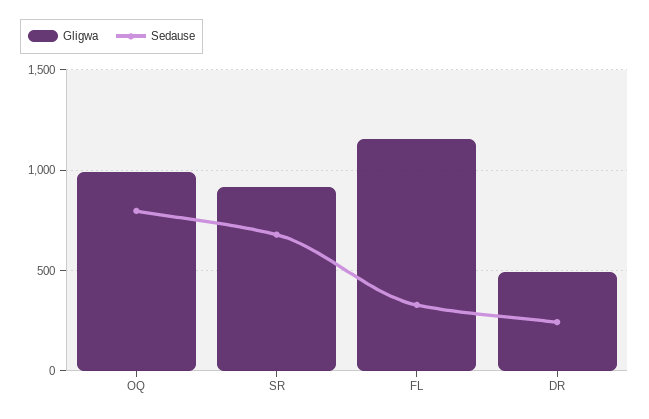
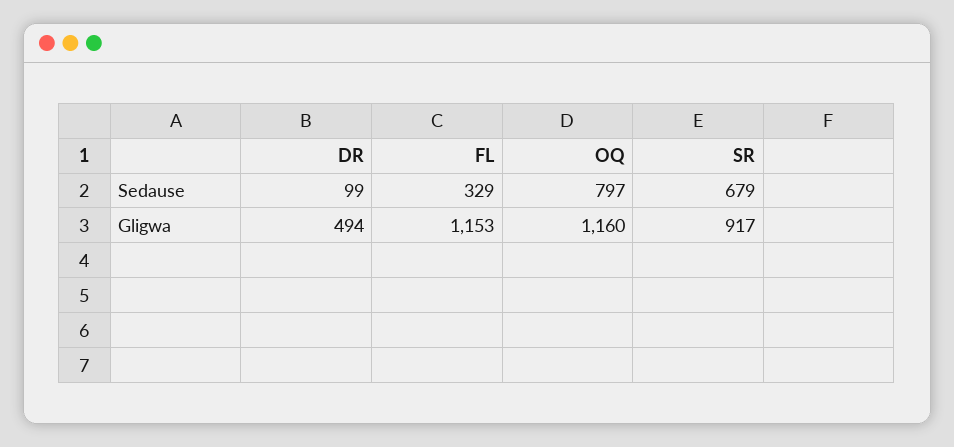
  {
    "Gligwa": {
-     "OQ": 1000,
+     "OQ": 1160,
      "SR": 917,
      "FL": 1153,
      "DR": 494
    },
    "Sedause": {
      "OQ": 797,
      "SR": 679,
      "FL": 329,
-     "DR": 250
+     "DR": 99
    }
  }

